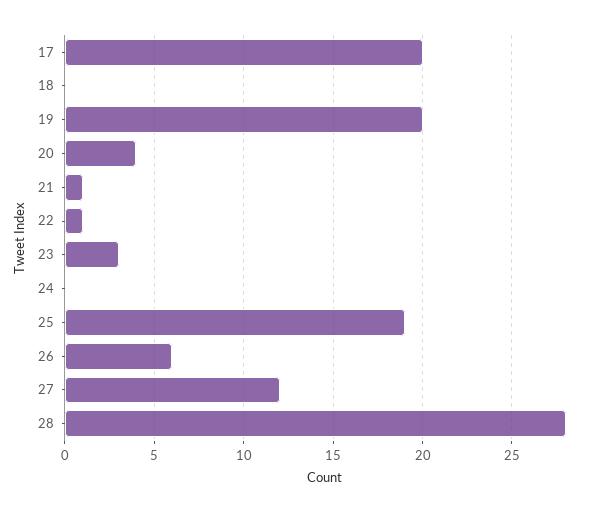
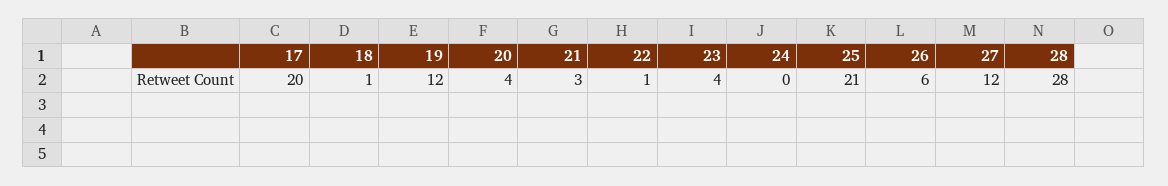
  {
    "17": 20,
-   "18": 0,
+   "18": 1,
-   "19": 20,
+   "19": 12,
    "20": 4,
-   "21": 1,
+   "21": 3,
    "22": 1,
-   "23": 3,
+   "23": 4,
    "24": 0,
-   "25": 19,
+   "25": 21,
    "26": 6,
    "27": 12,
    "28": 28
  }

